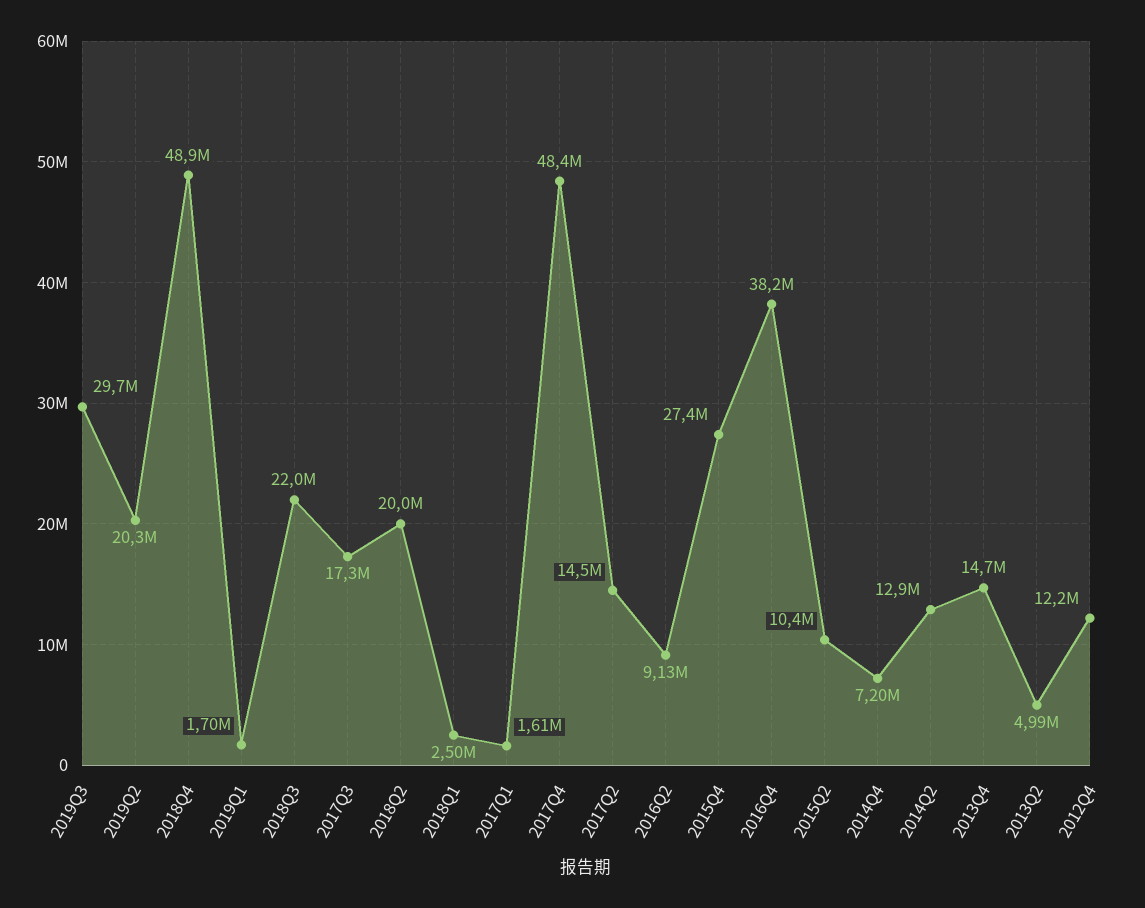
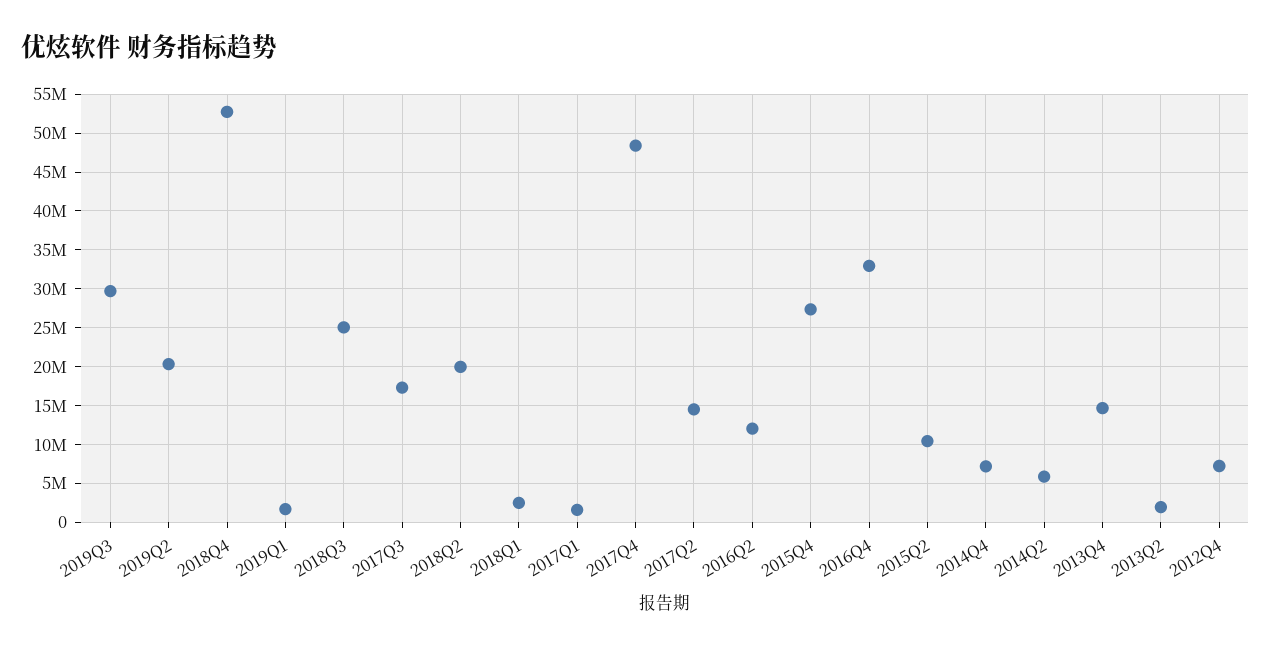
  {
    "2019Q3": 29700000,
    "2019Q2": 20300000,
-   "2018Q4": 48900000,
+   "2018Q4": 53000000,
    "2019Q1": 1700000,
-   "2018Q3": 22000000,
+   "2018Q3": 25000000,
    "2017Q3": 17300000,
    "2018Q2": 20000000,
    "2018Q1": 2500000,
    "2017Q1": 1610000,
    "2017Q4": 48400000,
    "2017Q2": 14500000,
-   "2016Q2": 9130000,
+   "2016Q2": 12000000,
    "2015Q4": 27400000,
-   "2016Q4": 38200000,
+   "2016Q4": 33000000,
    "2015Q2": 10400000,
    "2014Q4": 7200000,
-   "2014Q2": 12900000,
+   "2014Q2": 6000000,
    "2013Q4": 14700000,
-   "2013Q2": 4990000,
+   "2013Q2": 2000000,
-   "2012Q4": 12200000
+   "2012Q4": 7000000
  }

